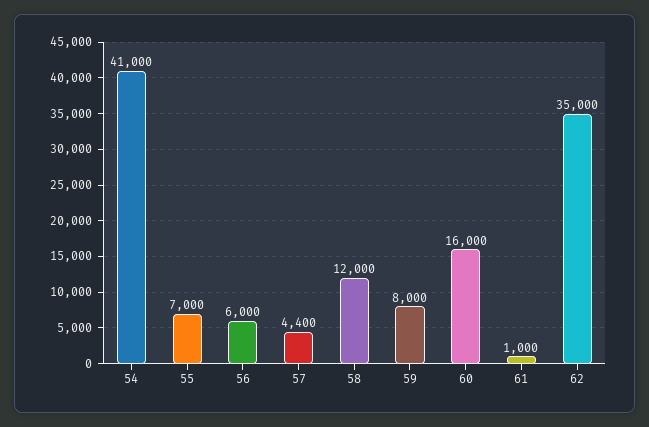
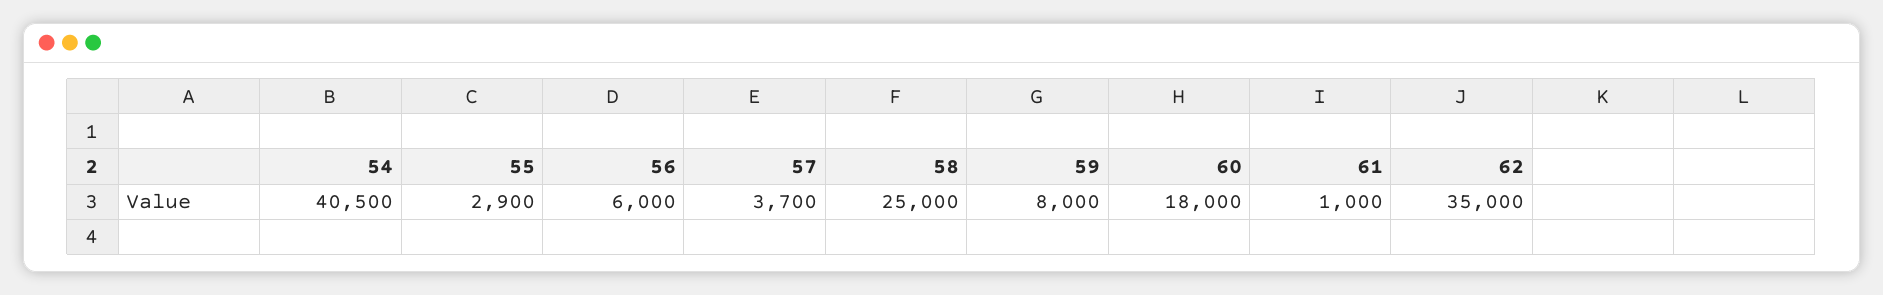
  {
-   "54": 41000,
+   "54": 40500,
-   "55": 7000,
+   "55": 2900,
    "56": 6000,
-   "57": 4400,
+   "57": 3700,
-   "58": 12000,
+   "58": 25000,
    "59": 8000,
-   "60": 16000,
+   "60": 18000,
    "61": 1000,
    "62": 35000
  }

